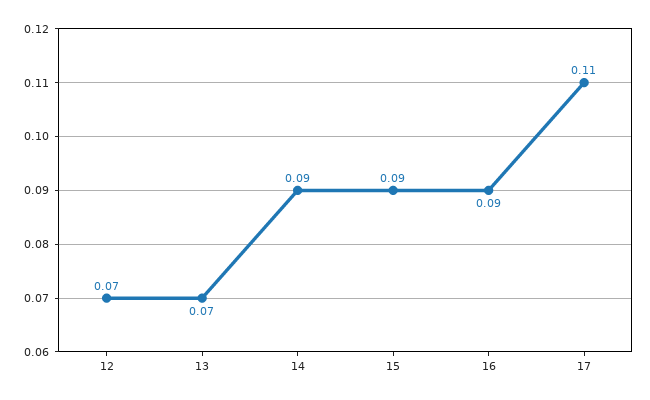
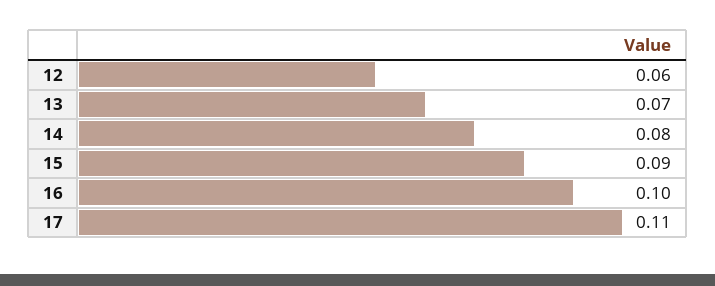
  {
-   "12": 0.07,
+   "12": 0.06,
    "13": 0.07,
-   "14": 0.09,
+   "14": 0.08,
    "15": 0.09,
-   "16": 0.09,
+   "16": 0.1,
    "17": 0.11
  }

